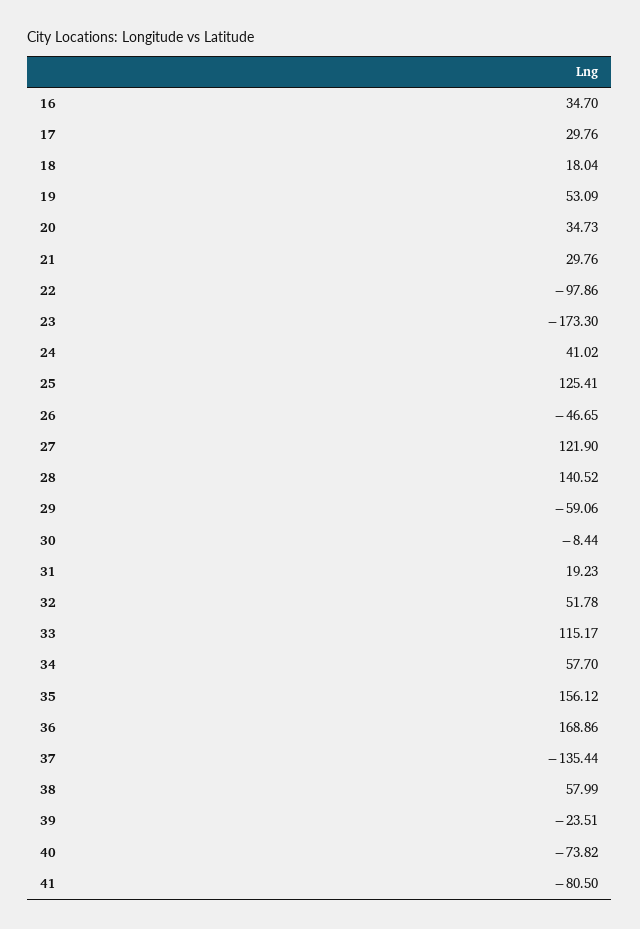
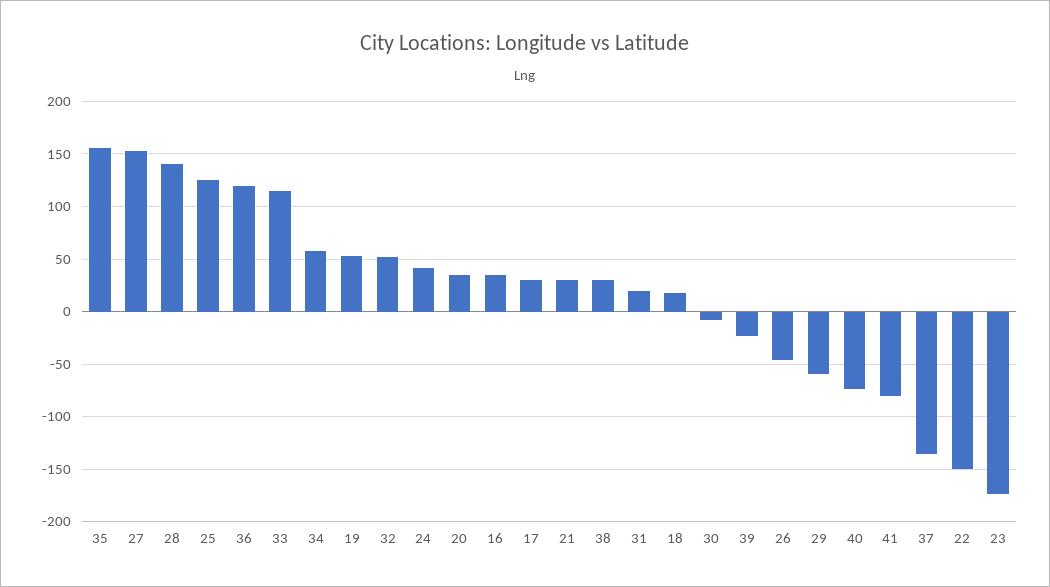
  {
    "16": 34.7,
    "17": 29.76,
    "18": 18.04,
    "19": 53.09,
    "20": 34.73,
    "21": 29.76,
-   "22": -97.86,
+   "22": -150,
    "23": -173.3,
    "24": 41.02,
    "25": 125.41,
    "26": -46.65,
-   "27": 121.9,
+   "27": 150,
    "28": 140.52,
    "29": -59.06,
    "30": -8.44,
    "31": 19.23,
    "32": 51.78,
    "33": 115.17,
    "34": 57.7,
    "35": 156.12,
-   "36": 168.86,
+   "36": 120,
    "37": -135.44,
-   "38": 57.99,
+   "38": 30,
    "39": -23.51,
    "40": -73.82,
    "41": -80.5
  }

